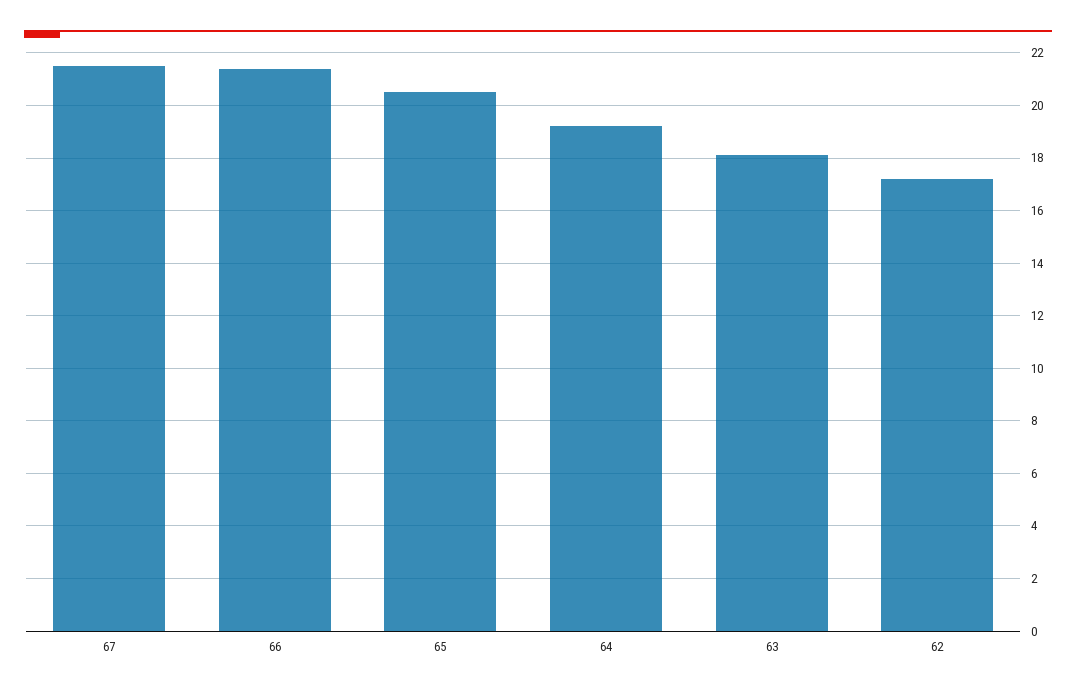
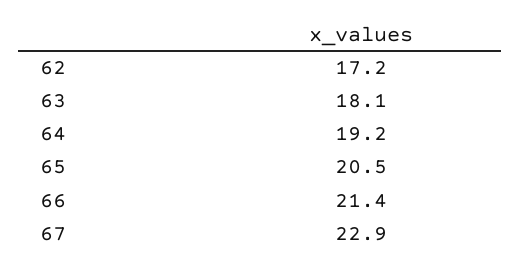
  {
-   "67": 21.5,
+   "67": 22.9,
    "66": 21.4,
    "65": 20.5,
    "64": 19.2,
    "63": 18.1,
    "62": 17.2
  }

